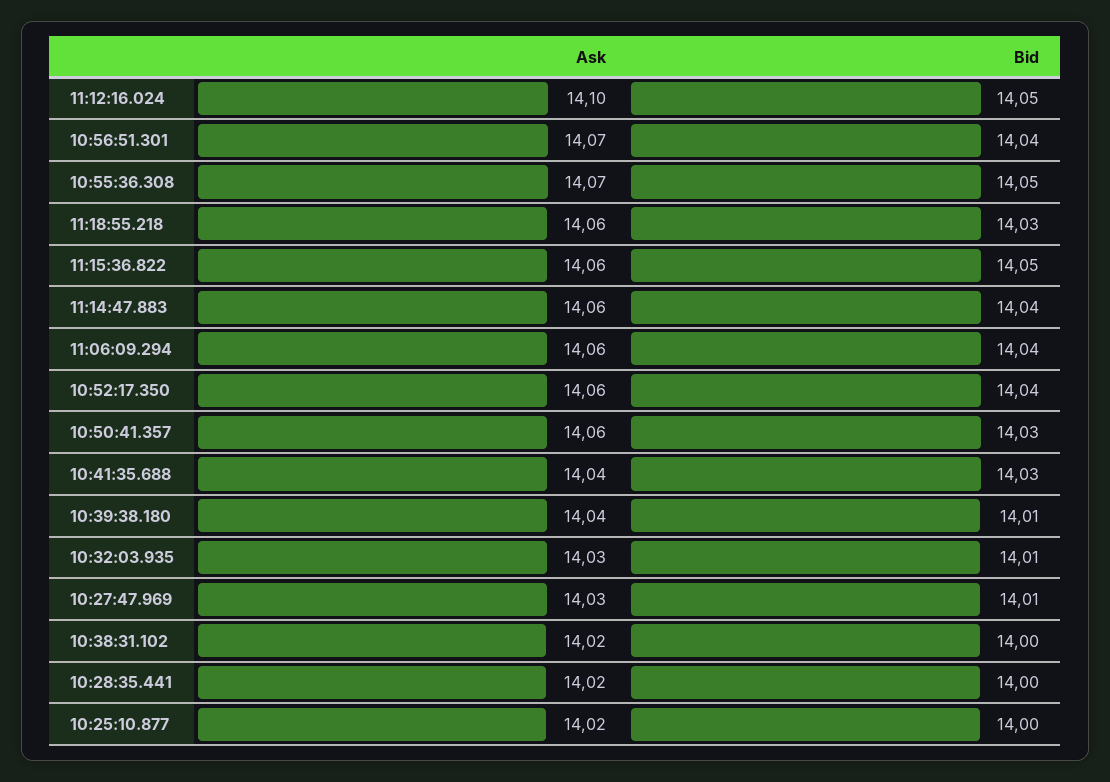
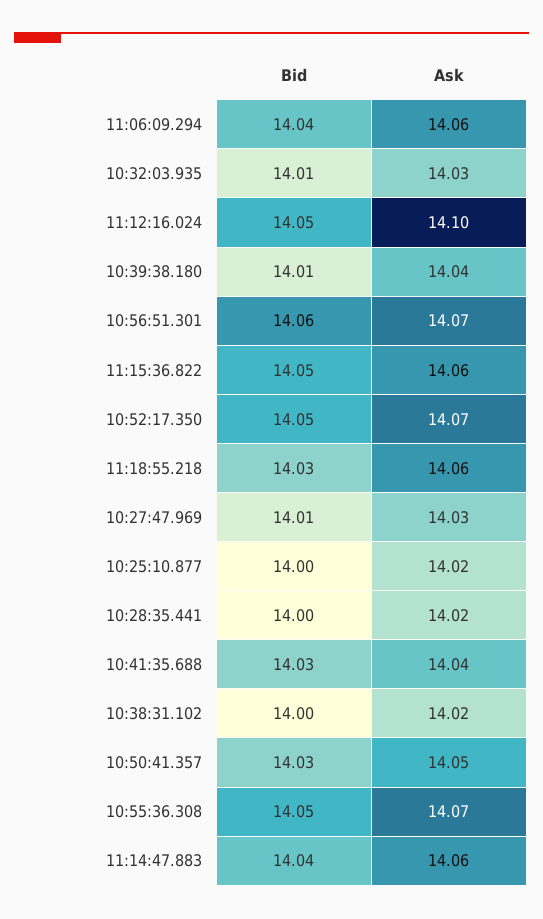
  {
    "Ask": {
      "11:12:16.024": 14.1,
      "10:56:51.301": 14.07,
      "10:55:36.308": 14.07,
      "11:18:55.218": 14.06,
      "11:15:36.822": 14.06,
      "11:14:47.883": 14.06,
      "11:06:09.294": 14.06,
-     "10:52:17.350": 14.06,
+     "10:52:17.350": 14.07,
-     "10:50:41.357": 14.06,
+     "10:50:41.357": 14.05,
      "10:41:35.688": 14.04,
      "10:39:38.180": 14.04,
      "10:32:03.935": 14.03,
      "10:27:47.969": 14.03,
      "10:38:31.102": 14.02,
      "10:28:35.441": 14.02,
      "10:25:10.877": 14.02
    },
    "Bid": {
      "11:12:16.024": 14.05,
-     "10:56:51.301": 14.04,
+     "10:56:51.301": 14.06,
      "10:55:36.308": 14.05,
      "11:18:55.218": 14.03,
      "11:15:36.822": 14.05,
      "11:14:47.883": 14.04,
      "11:06:09.294": 14.04,
-     "10:52:17.350": 14.04,
+     "10:52:17.350": 14.05,
      "10:50:41.357": 14.03,
      "10:41:35.688": 14.03,
      "10:39:38.180": 14.01,
      "10:32:03.935": 14.01,
      "10:27:47.969": 14.01,
      "10:38:31.102": 14,
      "10:28:35.441": 14,
      "10:25:10.877": 14
    }
  }

